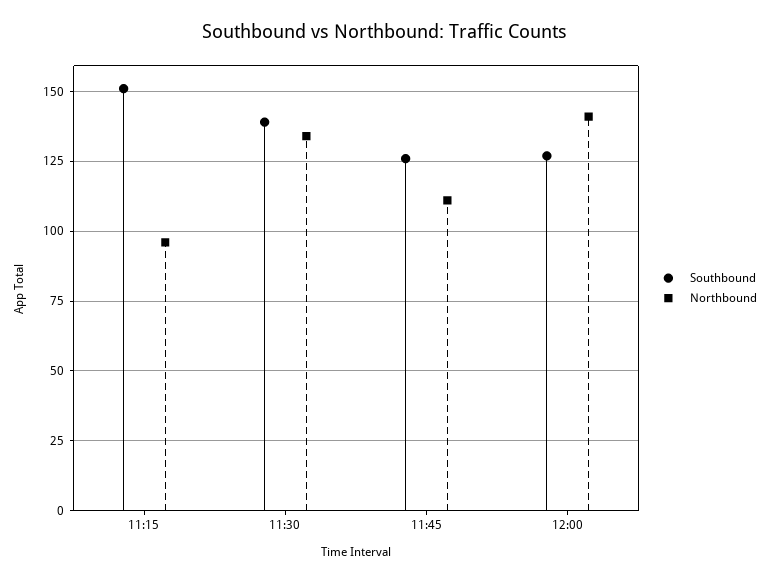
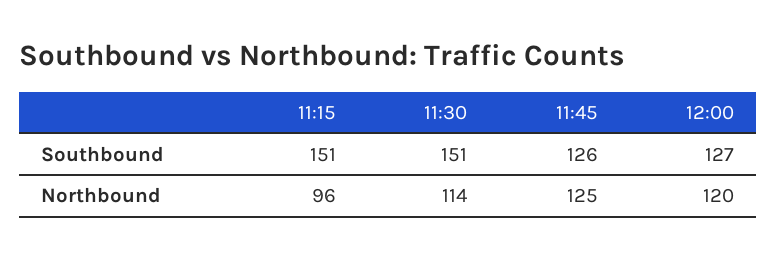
  {
    "Southbound": {
      "11:15": 151,
-     "11:30": 140,
+     "11:30": 151,
      "11:45": 126,
      "12:00": 127
    },
    "Northbound": {
      "11:15": 96,
-     "11:30": 135,
+     "11:30": 114,
-     "11:45": 110,
+     "11:45": 125,
-     "12:00": 140
+     "12:00": 120
    }
  }

